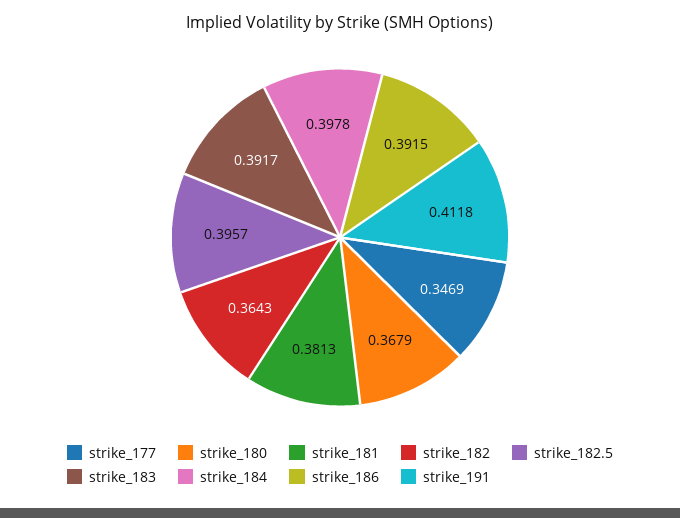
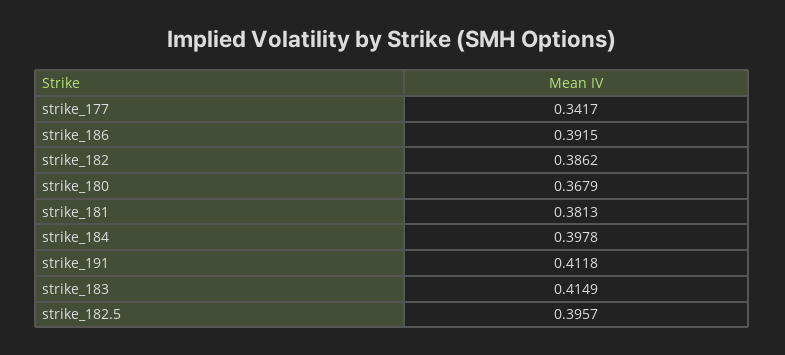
  {
-   "strike_177": 0.3469,
+   "strike_177": 0.3417,
    "strike_180": 0.3679,
    "strike_181": 0.3813,
-   "strike_182": 0.3643,
+   "strike_182": 0.3862,
    "strike_182.5": 0.3957,
-   "strike_183": 0.3917,
+   "strike_183": 0.4149,
    "strike_184": 0.3978,
    "strike_186": 0.3915,
    "strike_191": 0.4118
  }

